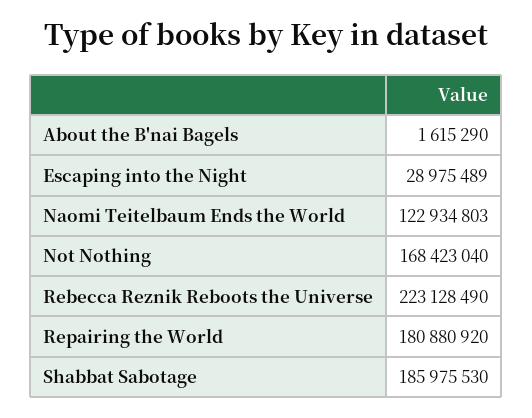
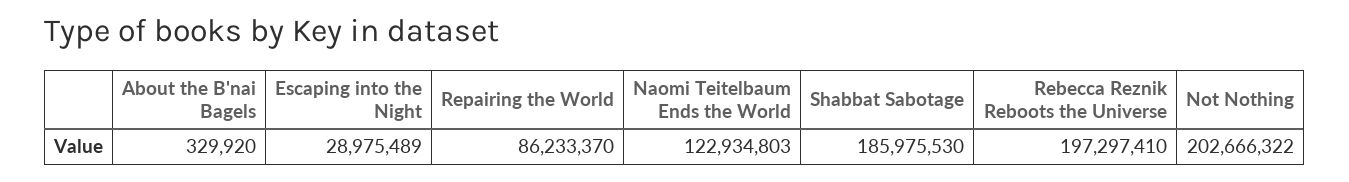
  {
-   "About the B'nai Bagels": 1615290,
+   "About the B'nai Bagels": 329920,
    "Escaping into the Night": 28975489,
    "Naomi Teitelbaum Ends the World": 122934803,
-   "Not Nothing": 168423040,
+   "Not Nothing": 202666322,
-   "Rebecca Reznik Reboots the Universe": 223128490,
+   "Rebecca Reznik Reboots the Universe": 197297410,
-   "Repairing the World": 180880920,
+   "Repairing the World": 86233370,
    "Shabbat Sabotage": 185975530
  }

